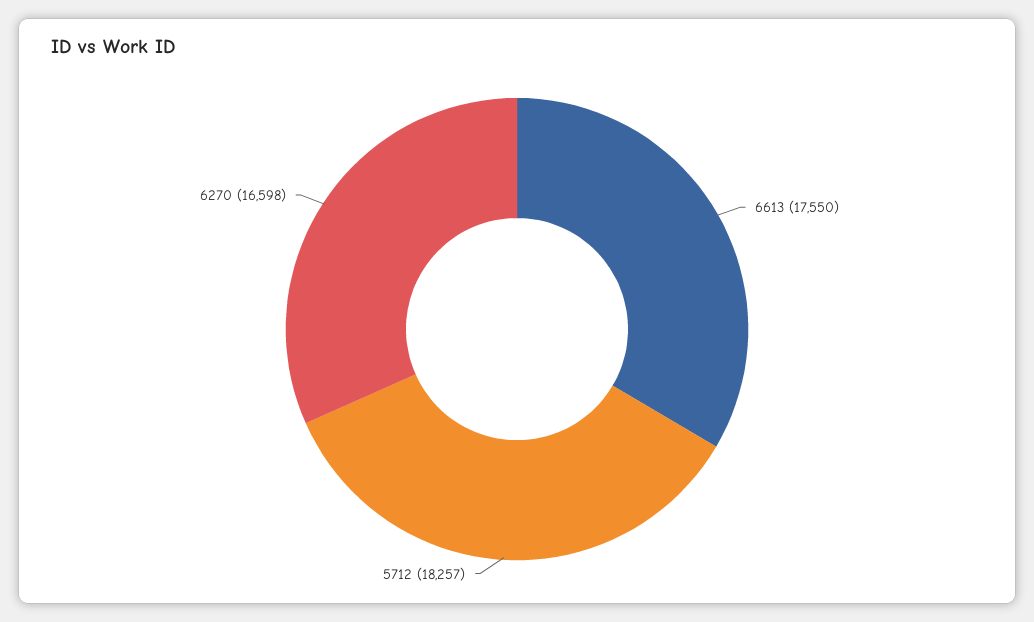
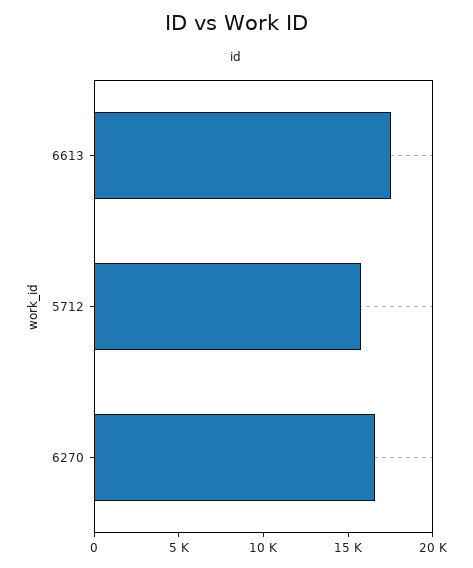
  {
    "6613": 17550,
-   "5712": 18257,
+   "5712": 16000,
    "6270": 16598
  }

